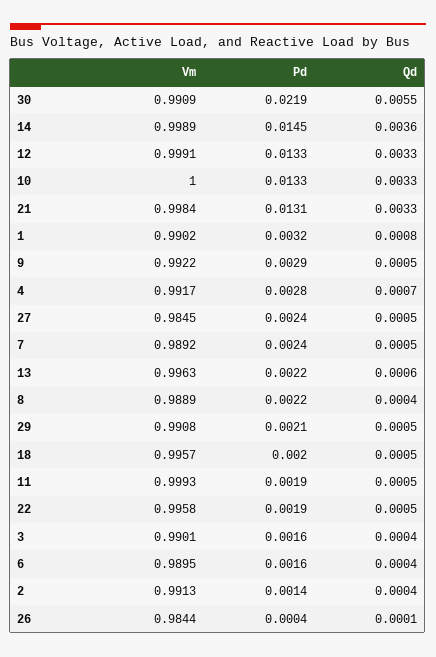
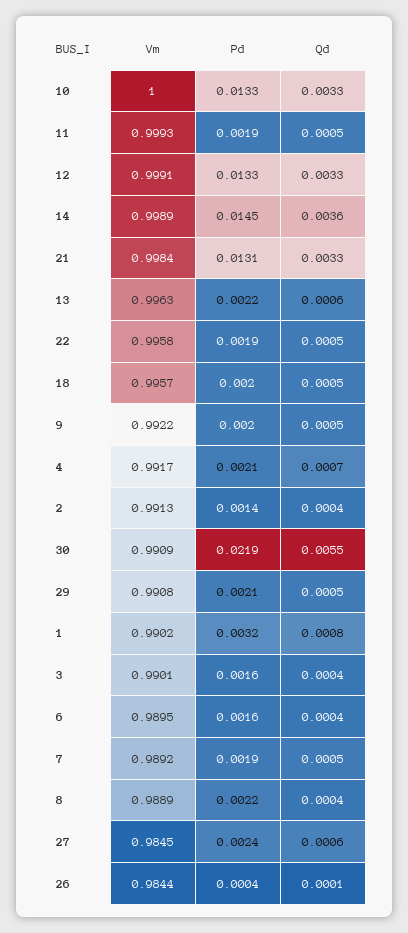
  {
    "Vm": {
      "30": 0.9909,
      "14": 0.9989,
      "12": 0.9991,
      "10": 1,
      "21": 0.9984,
      "1": 0.9902,
      "9": 0.9922,
      "4": 0.9917,
      "27": 0.9845,
      "7": 0.9892,
      "13": 0.9963,
      "8": 0.9889,
      "29": 0.9908,
      "18": 0.9957,
      "11": 0.9993,
      "22": 0.9958,
      "3": 0.9901,
      "6": 0.9895,
      "2": 0.9913,
      "26": 0.9844
    },
    "Pd": {
      "30": 0.0219,
      "14": 0.0145,
      "12": 0.0133,
      "10": 0.0133,
      "21": 0.0131,
      "1": 0.0032,
-     "9": 0.0029,
+     "9": 0.002,
-     "4": 0.0028,
+     "4": 0.0021,
      "27": 0.0024,
-     "7": 0.0024,
+     "7": 0.0019,
      "13": 0.0022,
      "8": 0.0022,
      "29": 0.0021,
      "18": 0.002,
      "11": 0.0019,
      "22": 0.0019,
      "3": 0.0016,
      "6": 0.0016,
      "2": 0.0014,
      "26": 0.0004
    },
    "Qd": {
      "30": 0.0055,
      "14": 0.0036,
      "12": 0.0033,
      "10": 0.0033,
      "21": 0.0033,
      "1": 0.0008,
      "9": 0.0005,
      "4": 0.0007,
-     "27": 0.0005,
+     "27": 0.0006,
      "7": 0.0005,
      "13": 0.0006,
      "8": 0.0004,
      "29": 0.0005,
      "18": 0.0005,
      "11": 0.0005,
      "22": 0.0005,
      "3": 0.0004,
      "6": 0.0004,
      "2": 0.0004,
      "26": 0.0001
    }
  }

